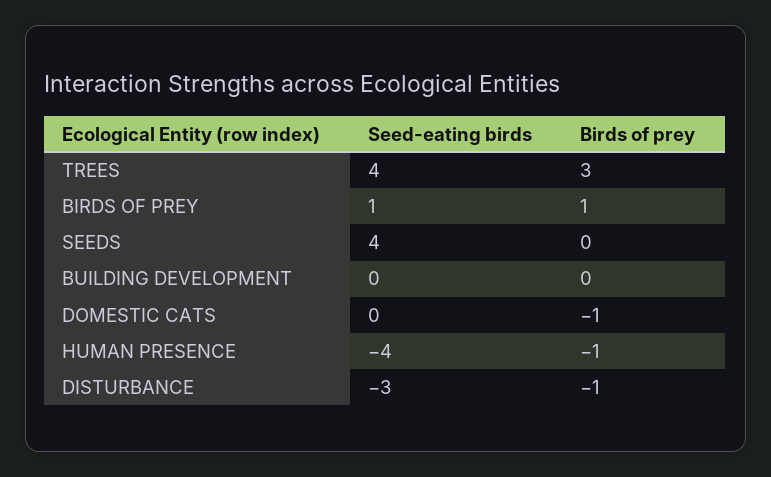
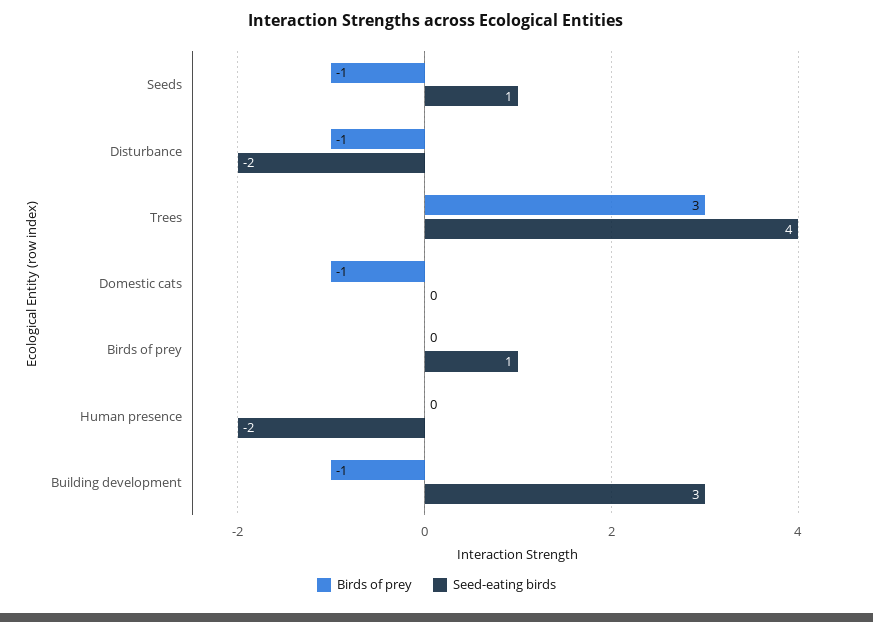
  {
    "Seed-eating birds": {
      "TREES": 4,
      "BIRDS OF PREY": 1,
-     "SEEDS": 4,
+     "SEEDS": 1,
-     "BUILDING DEVELOPMENT": 0,
+     "BUILDING DEVELOPMENT": 3,
      "DOMESTIC CATS": 0,
-     "HUMAN PRESENCE": -4,
+     "HUMAN PRESENCE": -2,
-     "DISTURBANCE": -3
+     "DISTURBANCE": -2
    },
    "Birds of prey": {
      "TREES": 3,
-     "BIRDS OF PREY": 1,
+     "BIRDS OF PREY": 0,
-     "SEEDS": 0,
+     "SEEDS": -1,
-     "BUILDING DEVELOPMENT": 0,
+     "BUILDING DEVELOPMENT": -1,
      "DOMESTIC CATS": -1,
-     "HUMAN PRESENCE": -1,
+     "HUMAN PRESENCE": 0,
      "DISTURBANCE": -1
    }
  }

